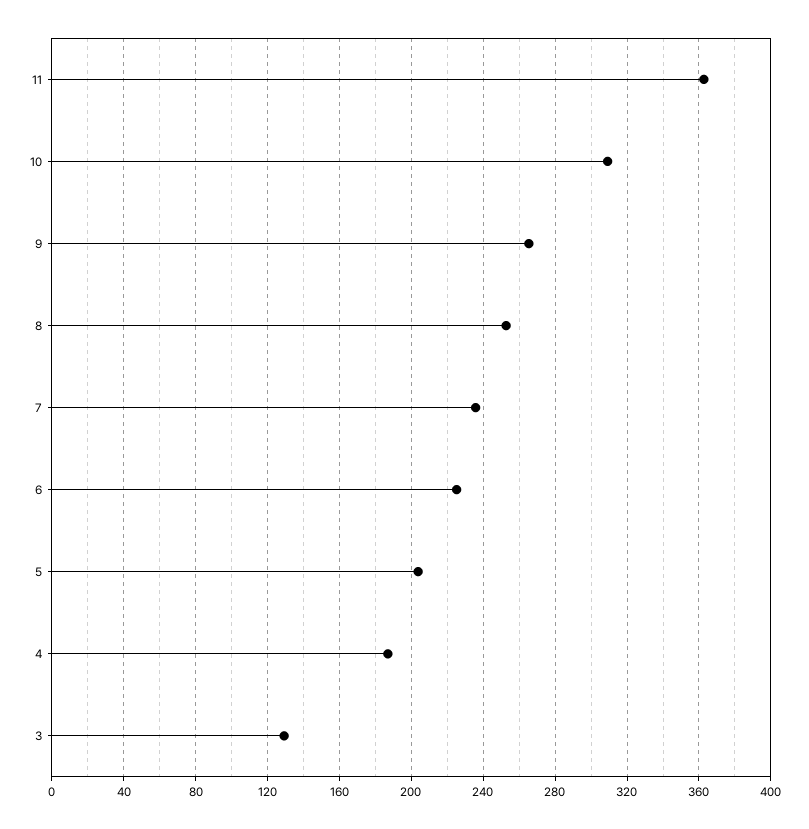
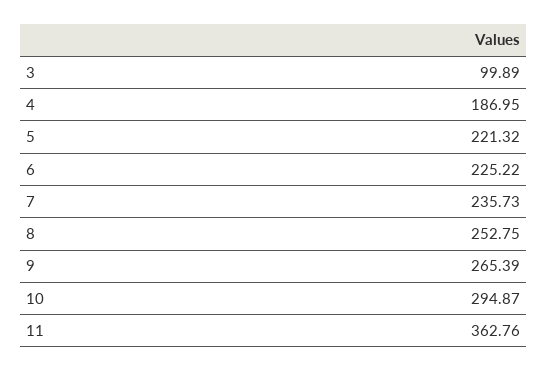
  {
    "11": 362.76,
-   "10": 310,
+   "10": 294.87,
    "9": 265.39,
    "8": 252.75,
    "7": 235.73,
    "6": 225.22,
-   "5": 205,
+   "5": 221.32,
    "4": 186.95,
-   "3": 130
+   "3": 99.89
  }

